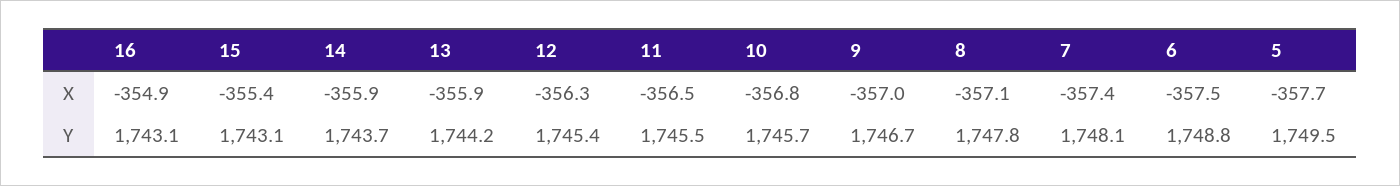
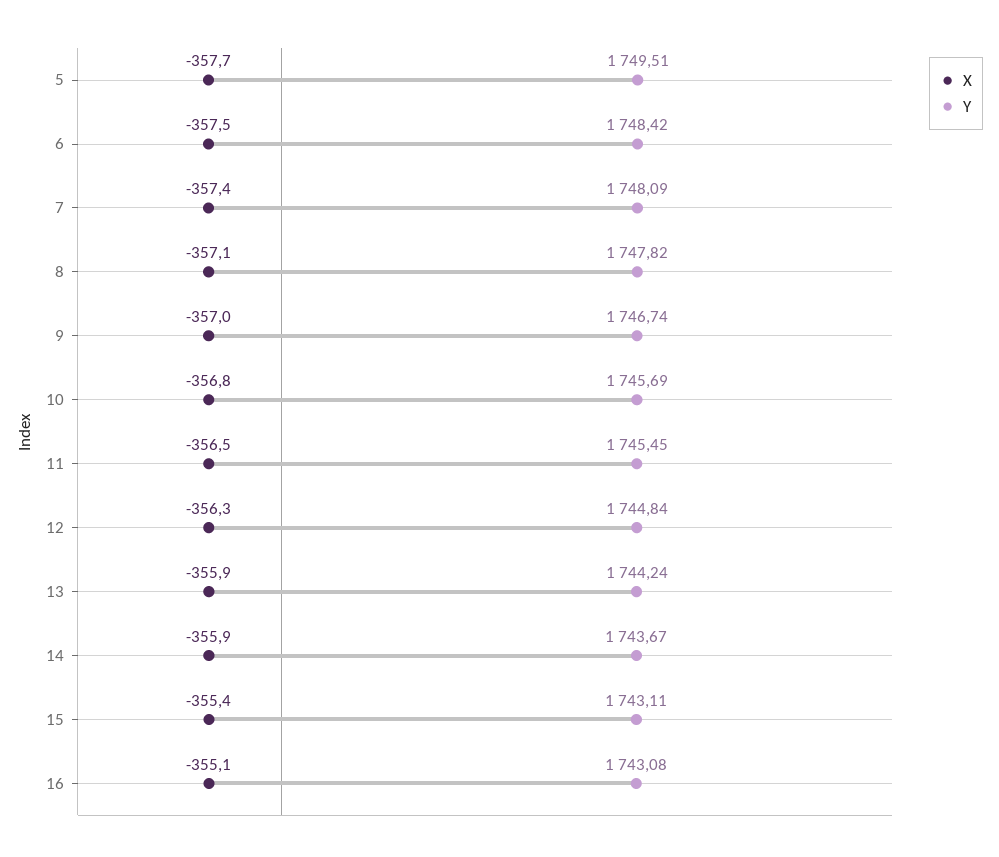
  {
    "X": {
-     "16": -354.9,
+     "16": -355.1,
      "15": -355.4,
      "14": -355.9,
      "13": -355.9,
      "12": -356.3,
      "11": -356.5,
      "10": -356.8,
      "9": -357,
      "8": -357.1,
      "7": -357.4,
      "6": -357.5,
      "5": -357.7
    },
    "Y": {
      "16": 1743.08,
      "15": 1743.11,
      "14": 1743.67,
      "13": 1744.24,
-     "12": 1745.4,
+     "12": 1744.84,
      "11": 1745.45,
      "10": 1745.69,
      "9": 1746.74,
      "8": 1747.82,
      "7": 1748.09,
-     "6": 1748.8,
+     "6": 1748.42,
      "5": 1749.51
    }
  }

